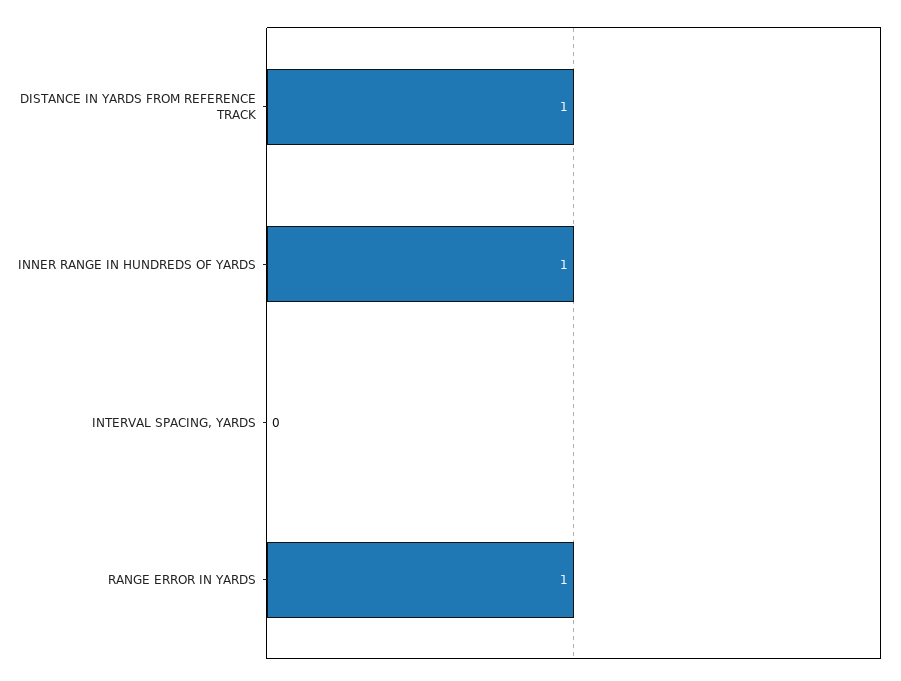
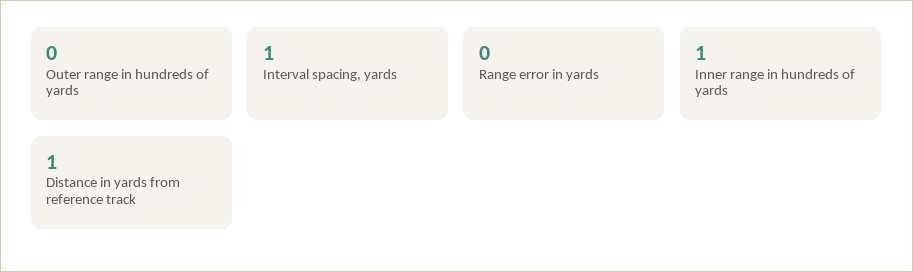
  {
    "DISTANCE IN YARDS FROM REFERENCE TRACK": 1,
    "INNER RANGE IN HUNDREDS OF YARDS": 1,
-   "INTERVAL SPACING, YARDS": 0,
+   "INTERVAL SPACING, YARDS": 1,
-   "RANGE ERROR IN YARDS": 1
+   "RANGE ERROR IN YARDS": 0,
+   "Outer range in hundreds of yards": 0
  }

